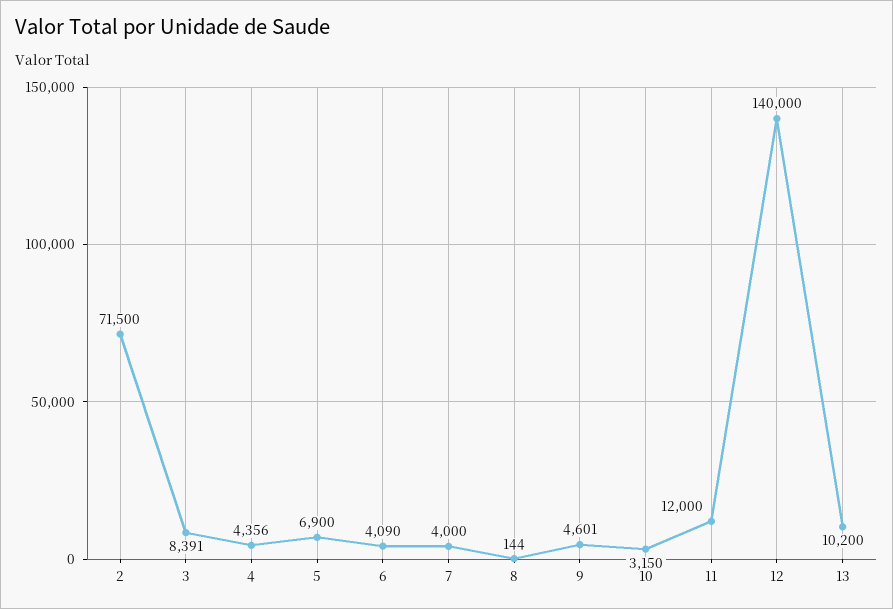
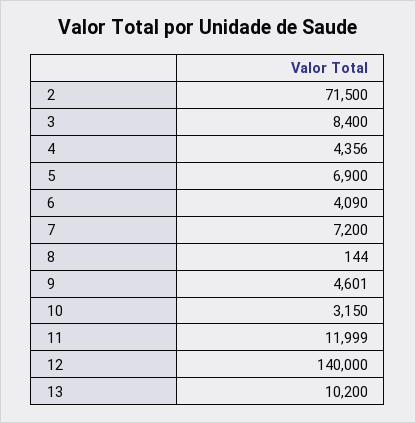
  {
    "2": 71500,
-   "3": 8391,
+   "3": 8400,
    "4": 4356,
    "5": 6900,
    "6": 4090,
-   "7": 4000,
+   "7": 7200,
    "8": 144,
    "9": 4601,
    "10": 3150,
-   "11": 12000,
+   "11": 11999,
    "12": 140000,
    "13": 10200
  }

